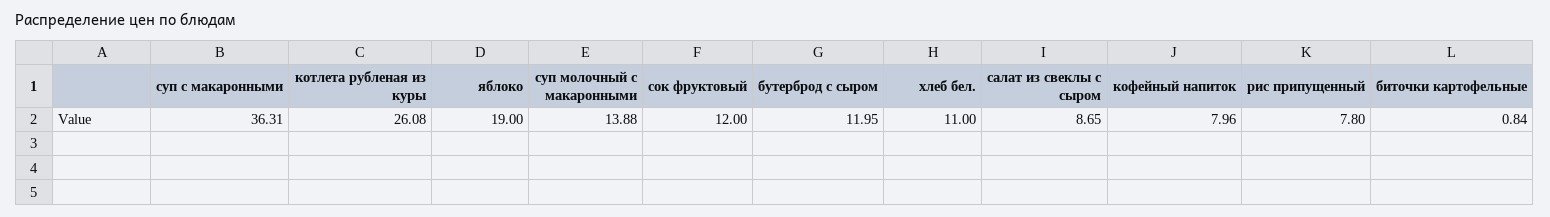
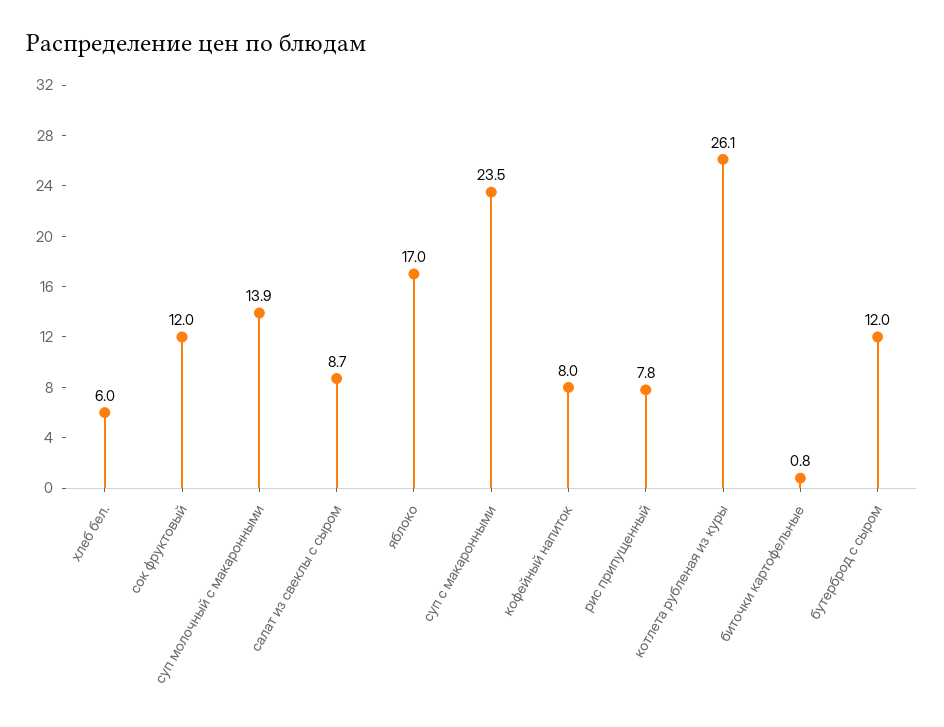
  {
-   "суп с макаронными": 36.31,
+   "суп с макаронными": 23.5,
    "котлета рубленая из куры": 26.08,
-   "яблоко": 19,
+   "яблоко": 17,
    "суп молочный с макаронными": 13.88,
    "сок фруктовый": 12,
    "бутерброд с сыром": 11.95,
-   "хлеб бел.": 11,
+   "хлеб бел.": 6,
    "салат из свеклы с сыром": 8.65,
    "кофейный напиток": 7.96,
    "рис припущенный": 7.8,
    "биточки картофельные": 0.84
  }

